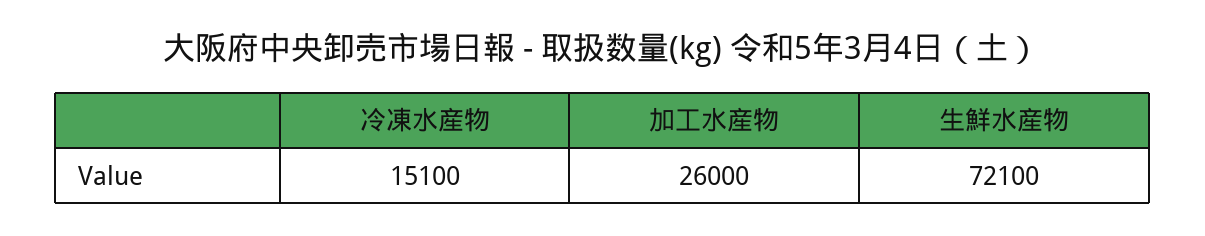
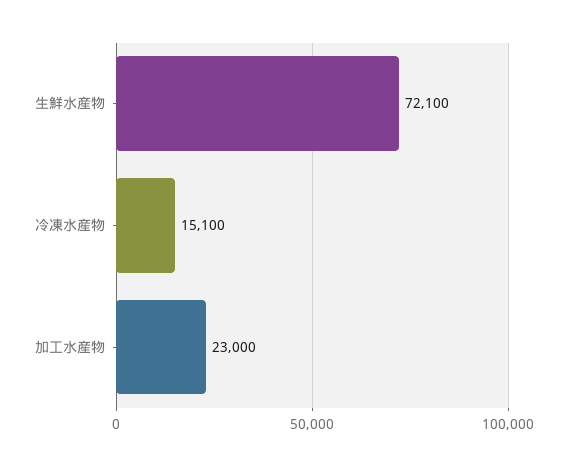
  {
    "冷凍水産物": 15100,
-   "加工水産物": 26000,
+   "加工水産物": 23000,
    "生鮮水産物": 72100
  }

